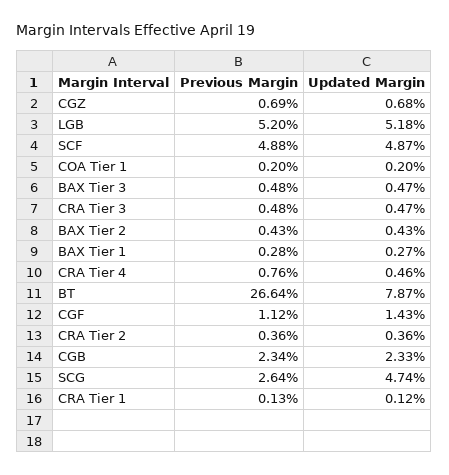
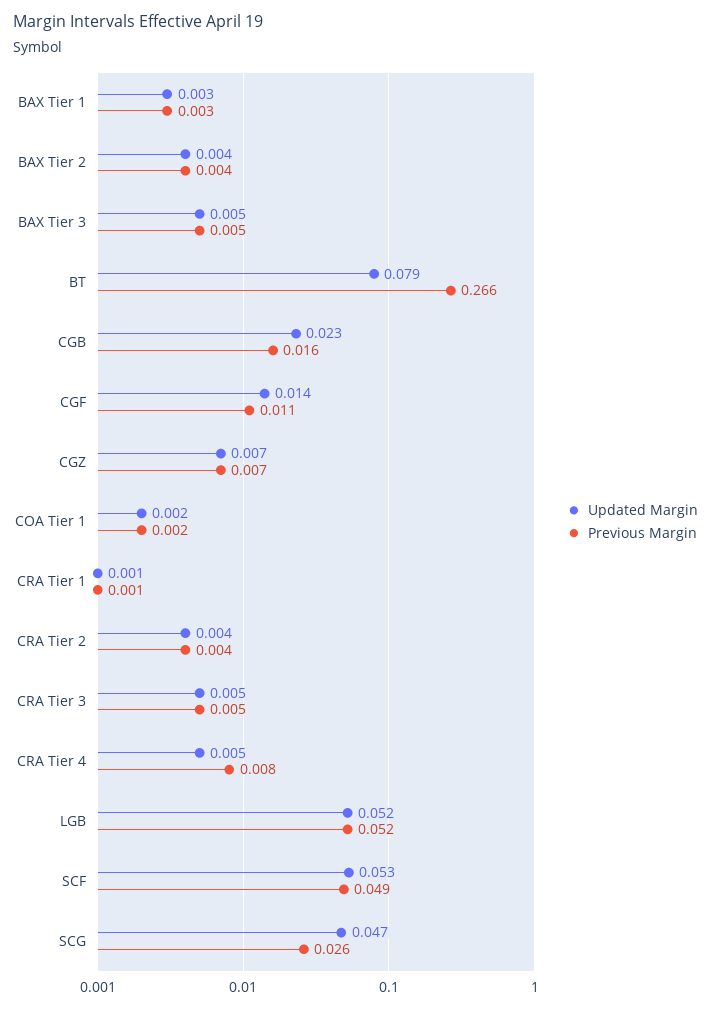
  {
    "Previous Margin": {
      "CGZ": 0.0069,
      "LGB": 0.052,
      "SCF": 0.0488,
      "COA Tier 1": 0.002,
      "BAX Tier 3": 0.0048,
      "CRA Tier 3": 0.0048,
      "BAX Tier 2": 0.0043,
      "BAX Tier 1": 0.0028,
      "CRA Tier 4": 0.0076,
      "BT": 0.2664,
      "CGF": 0.0112,
      "CRA Tier 2": 0.0036,
-     "CGB": 0.0234,
+     "CGB": 0.016,
      "SCG": 0.0264,
      "CRA Tier 1": 0.0013
    },
    "Updated Margin": {
      "CGZ": 0.0068,
      "LGB": 0.0518,
-     "SCF": 0.0487,
+     "SCF": 0.053,
      "COA Tier 1": 0.002,
      "BAX Tier 3": 0.0047,
      "CRA Tier 3": 0.0047,
      "BAX Tier 2": 0.0043,
      "BAX Tier 1": 0.0027,
      "CRA Tier 4": 0.0046,
      "BT": 0.0787,
      "CGF": 0.0143,
      "CRA Tier 2": 0.0036,
      "CGB": 0.0233,
      "SCG": 0.0474,
      "CRA Tier 1": 0.0012
    }
  }

